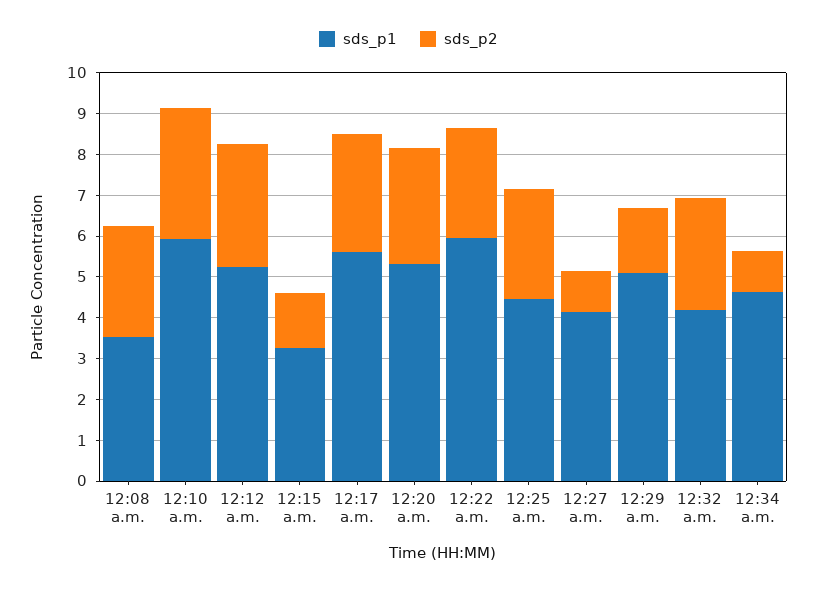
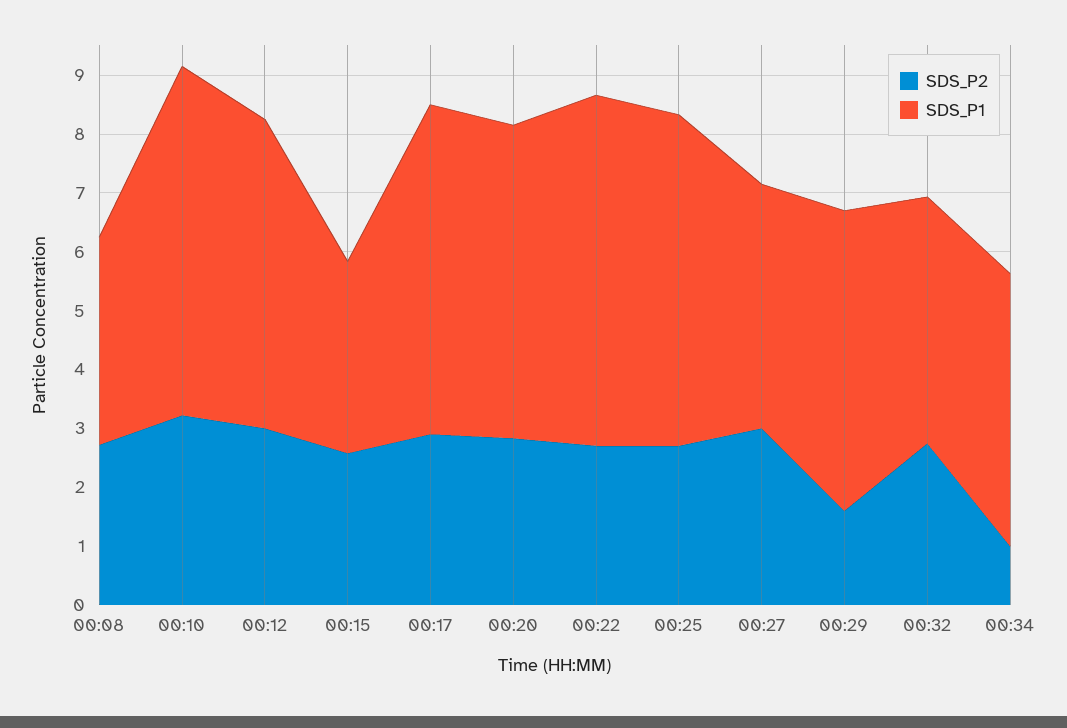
  {
    "sds_p1": {
      "12:08 a.m.": 3.6,
      "12:10 a.m.": 6,
      "12:12 a.m.": 5.2,
      "12:15 a.m.": 3.2,
      "12:17 a.m.": 5.6,
      "12:20 a.m.": 5.4,
      "12:22 a.m.": 6,
-     "12:25 a.m.": 4.4,
+     "12:25 a.m.": 5.6,
      "12:27 a.m.": 4.2,
      "12:29 a.m.": 5.2,
      "12:32 a.m.": 4.2,
      "12:34 a.m.": 4.6
    },
    "sds_p2": {
      "12:08 a.m.": 2.8,
      "12:10 a.m.": 3.2,
      "12:12 a.m.": 3,
-     "12:15 a.m.": 1.4,
+     "12:15 a.m.": 2.6,
      "12:17 a.m.": 3,
      "12:20 a.m.": 2.8,
      "12:22 a.m.": 2.8,
      "12:25 a.m.": 2.8,
-     "12:27 a.m.": 1,
+     "12:27 a.m.": 3,
      "12:29 a.m.": 1.6,
      "12:32 a.m.": 2.8,
      "12:34 a.m.": 1
    }
  }

